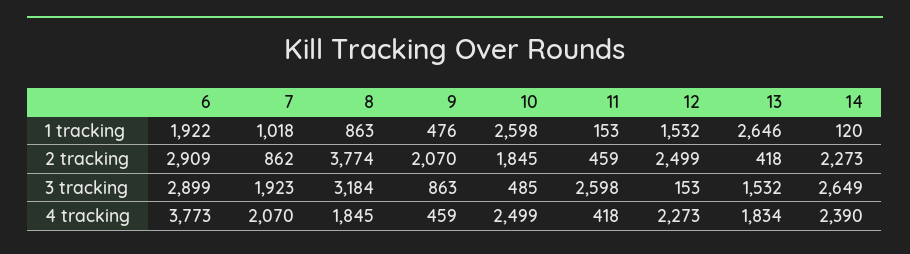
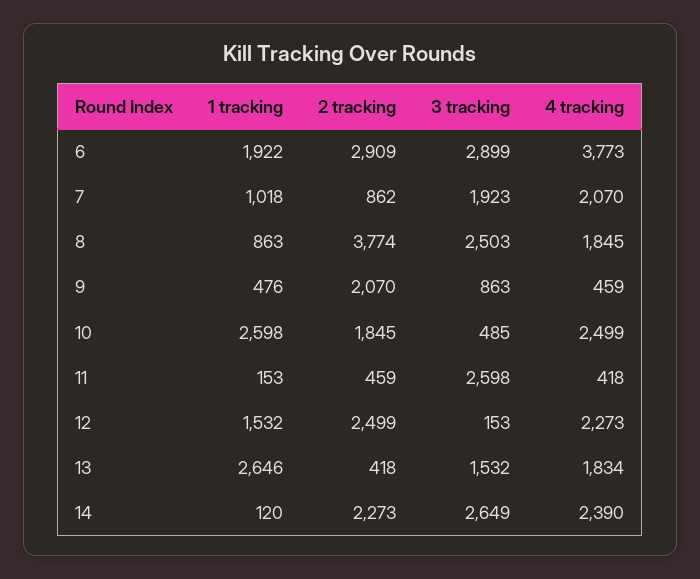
  {
    "6": {
      "1 tracking": 1922,
      "2 tracking": 2909,
      "3 tracking": 2899,
      "4 tracking": 3773
    },
    "7": {
      "1 tracking": 1018,
      "2 tracking": 862,
      "3 tracking": 1923,
      "4 tracking": 2070
    },
    "8": {
      "1 tracking": 863,
      "2 tracking": 3774,
-     "3 tracking": 3184,
+     "3 tracking": 2503,
      "4 tracking": 1845
    },
    "9": {
      "1 tracking": 476,
      "2 tracking": 2070,
      "3 tracking": 863,
      "4 tracking": 459
    },
    "10": {
      "1 tracking": 2598,
      "2 tracking": 1845,
      "3 tracking": 485,
      "4 tracking": 2499
    },
    "11": {
      "1 tracking": 153,
      "2 tracking": 459,
      "3 tracking": 2598,
      "4 tracking": 418
    },
    "12": {
      "1 tracking": 1532,
      "2 tracking": 2499,
      "3 tracking": 153,
      "4 tracking": 2273
    },
    "13": {
      "1 tracking": 2646,
      "2 tracking": 418,
      "3 tracking": 1532,
      "4 tracking": 1834
    },
    "14": {
      "1 tracking": 120,
      "2 tracking": 2273,
      "3 tracking": 2649,
      "4 tracking": 2390
    }
  }

